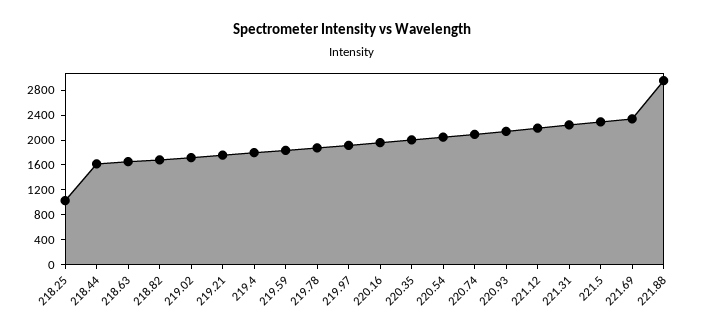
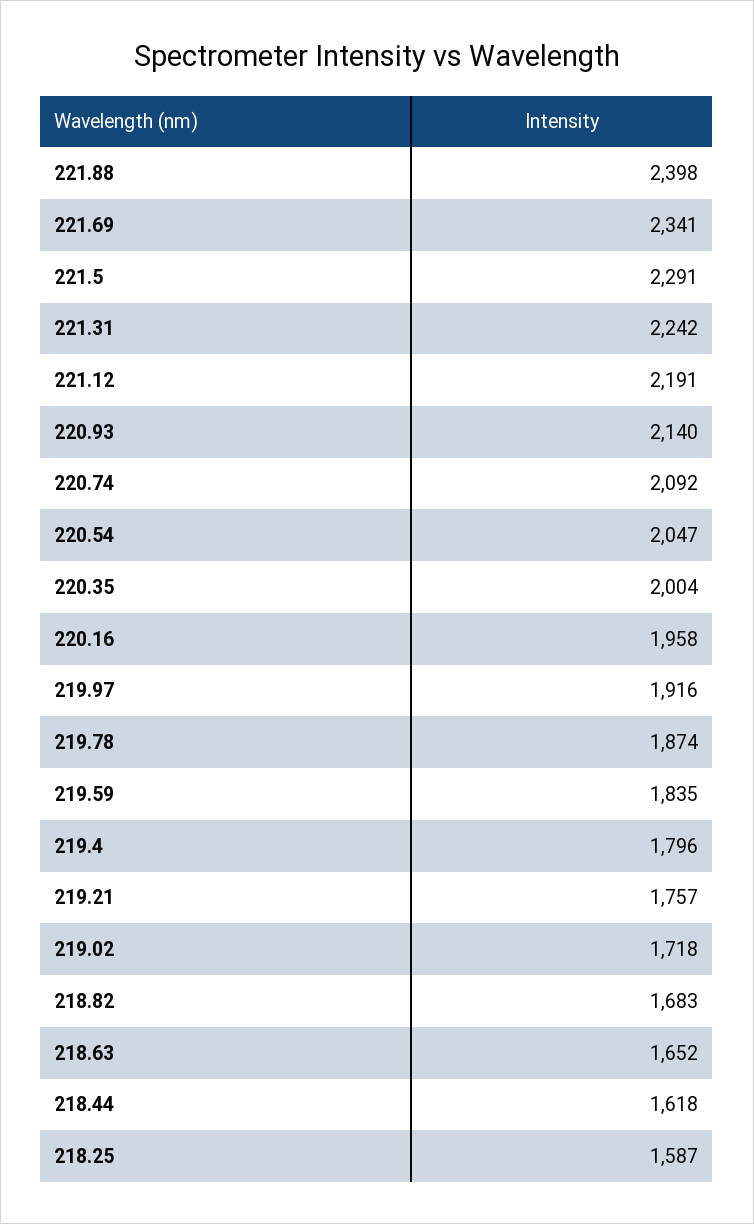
  {
-   "218.25": 1000,
+   "218.25": 1587,
    "218.44": 1618,
    "218.63": 1652,
    "218.82": 1683,
    "219.02": 1718,
    "219.21": 1757,
    "219.4": 1796,
    "219.59": 1835,
    "219.78": 1874,
    "219.97": 1916,
    "220.16": 1958,
    "220.35": 2004,
    "220.54": 2047,
    "220.74": 2092,
    "220.93": 2140,
    "221.12": 2191,
    "221.31": 2242,
    "221.5": 2291,
    "221.69": 2341,
-   "221.88": 3000
+   "221.88": 2398
  }

